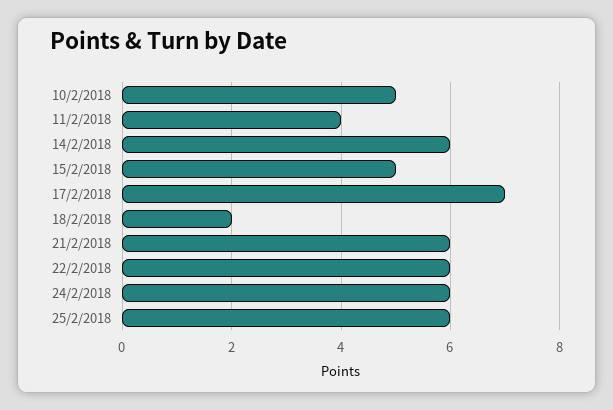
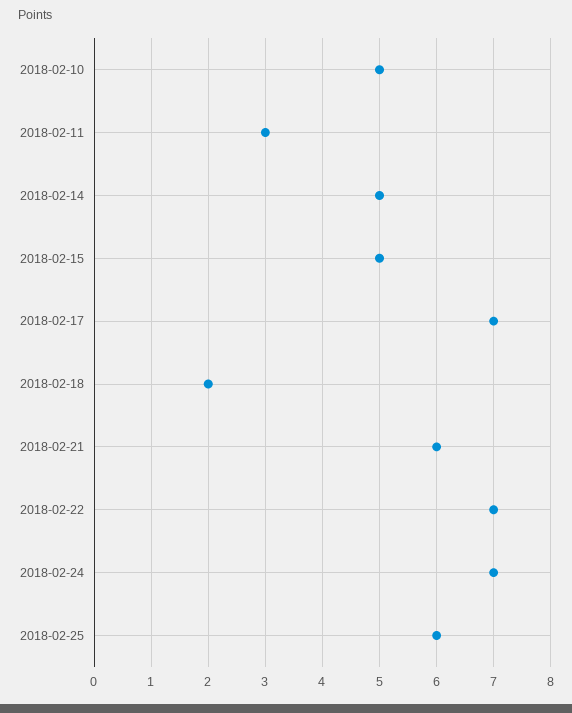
  {
    "10/2/2018": 5,
-   "11/2/2018": 4,
+   "11/2/2018": 3,
-   "14/2/2018": 6,
+   "14/2/2018": 5,
    "15/2/2018": 5,
    "17/2/2018": 7,
    "18/2/2018": 2,
    "21/2/2018": 6,
-   "22/2/2018": 6,
+   "22/2/2018": 7,
-   "24/2/2018": 6,
+   "24/2/2018": 7,
    "25/2/2018": 6
  }

